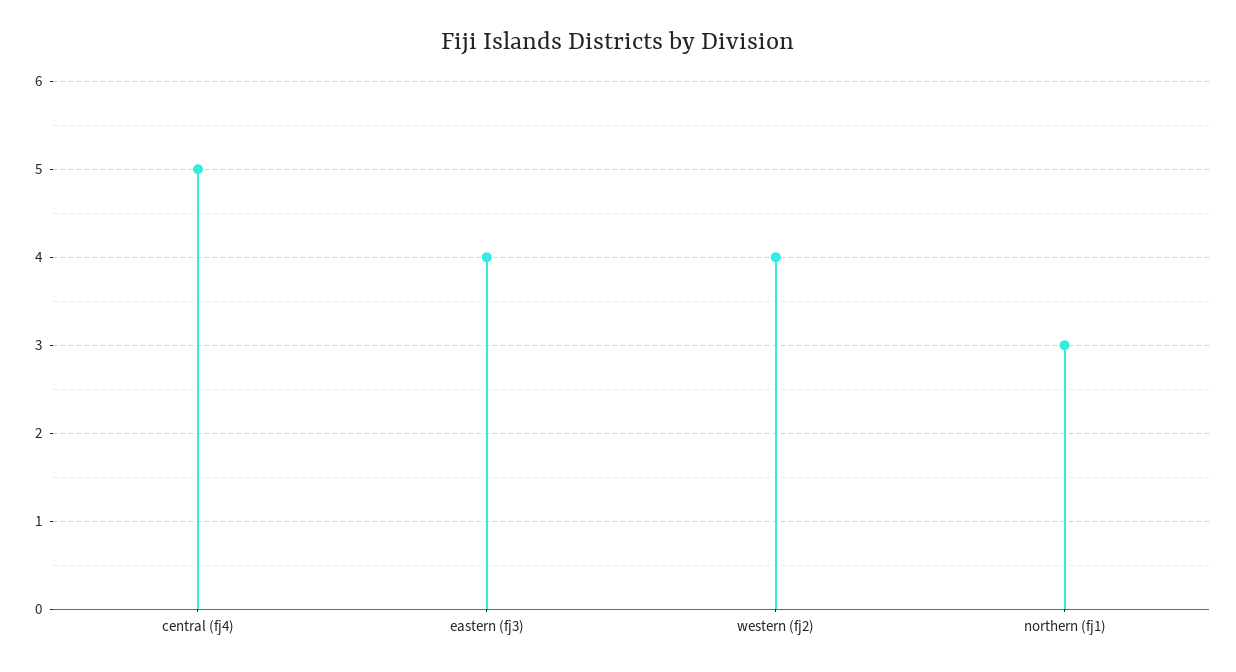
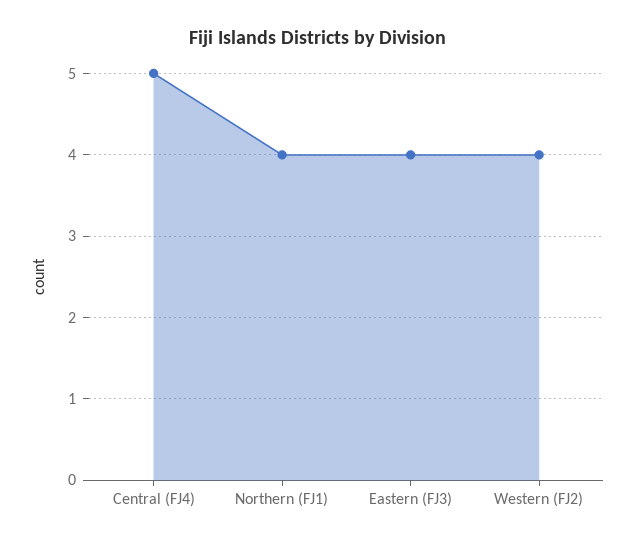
  {
    "central (fj4)": 5,
    "eastern (fj3)": 4,
    "western (fj2)": 4,
-   "northern (fj1)": 3
+   "northern (fj1)": 4
  }

